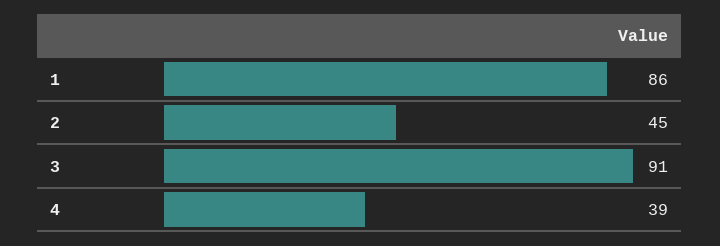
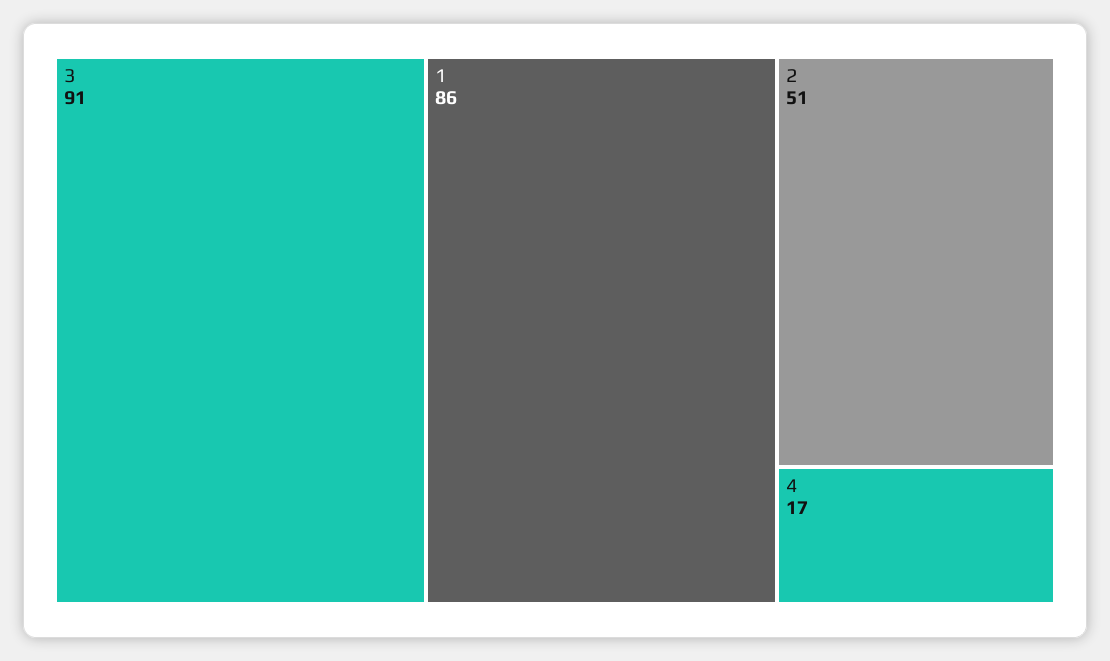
  {
    "1": 86,
-   "2": 45,
+   "2": 51,
    "3": 91,
-   "4": 39
+   "4": 17
  }

